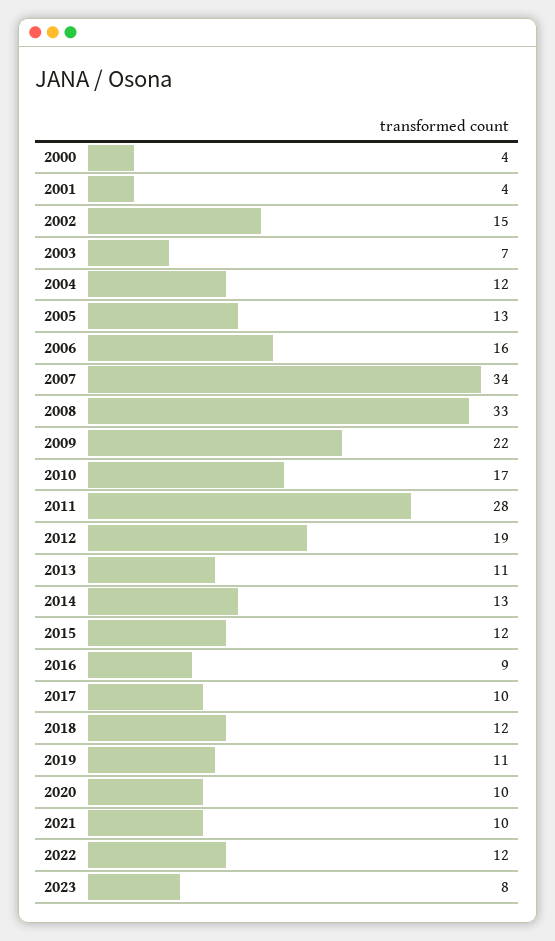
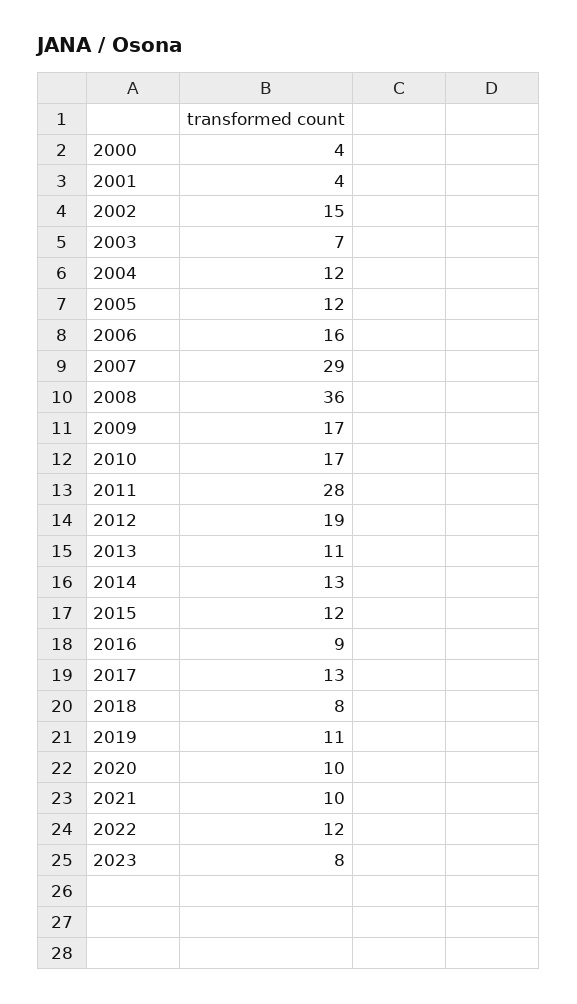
  {
    "2000": 4,
    "2001": 4,
    "2002": 15,
    "2003": 7,
    "2004": 12,
-   "2005": 13,
+   "2005": 12,
    "2006": 16,
-   "2007": 34,
+   "2007": 29,
-   "2008": 33,
+   "2008": 36,
-   "2009": 22,
+   "2009": 17,
    "2010": 17,
    "2011": 28,
    "2012": 19,
    "2013": 11,
    "2014": 13,
    "2015": 12,
    "2016": 9,
-   "2017": 10,
+   "2017": 13,
-   "2018": 12,
+   "2018": 8,
    "2019": 11,
    "2020": 10,
    "2021": 10,
    "2022": 12,
    "2023": 8
  }

